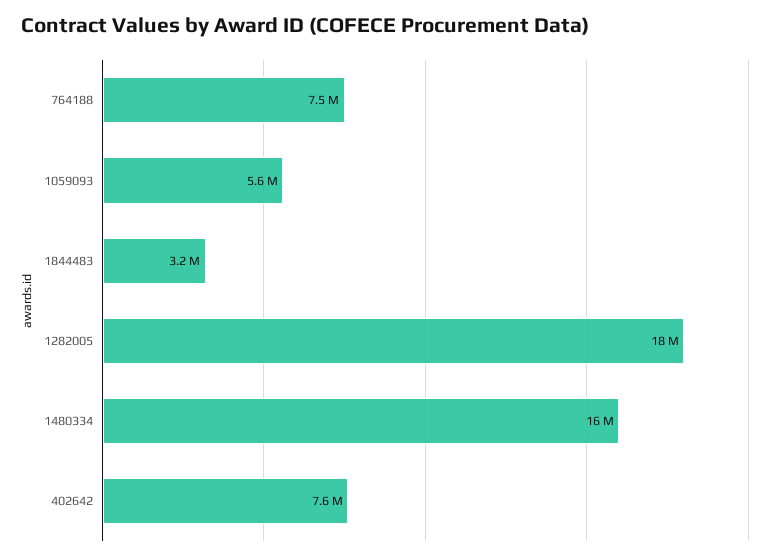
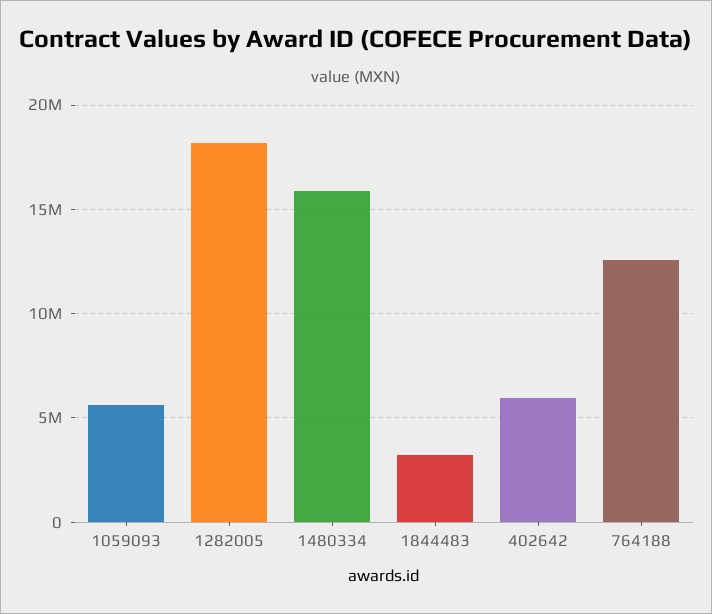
  {
-   "764188": 7500000,
+   "764188": 12500000,
    "1059093": 5600000,
    "1844483": 3200000,
    "1282005": 18000000,
    "1480334": 16000000,
-   "402642": 7600000
+   "402642": 6000000
  }

